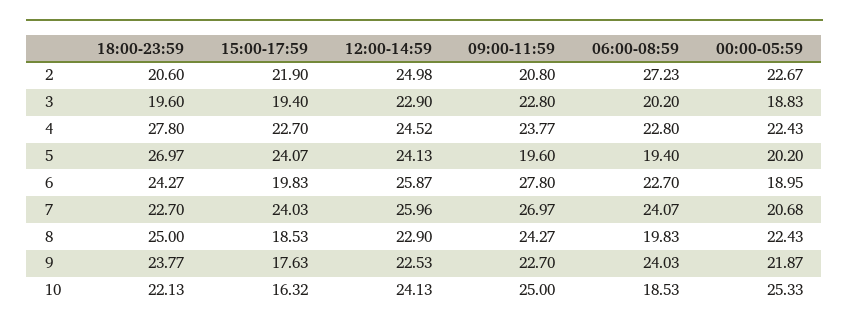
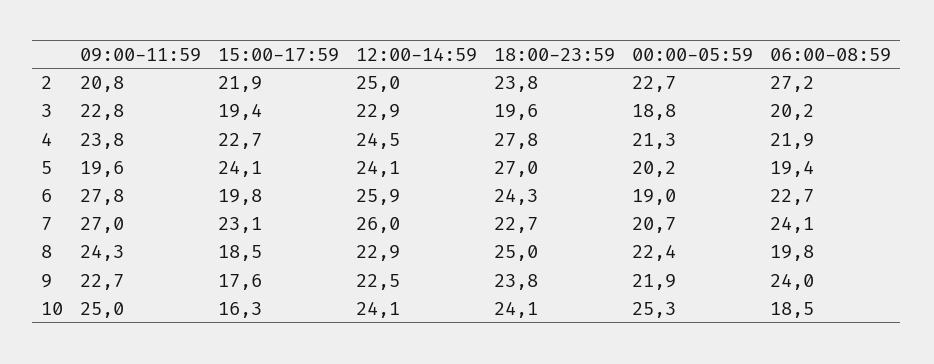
  {
    "18:00-23:59": {
-     "2": 20.6,
+     "2": 23.8,
      "3": 19.6,
      "4": 27.8,
      "5": 26.97,
      "6": 24.27,
      "7": 22.7,
      "8": 25,
      "9": 23.77,
-     "10": 22.13
+     "10": 24.1
    },
    "15:00-17:59": {
      "2": 21.9,
      "3": 19.4,
      "4": 22.7,
      "5": 24.07,
      "6": 19.83,
-     "7": 24.03,
+     "7": 23.1,
      "8": 18.53,
      "9": 17.63,
      "10": 16.32
    },
    "12:00-14:59": {
      "2": 24.98,
      "3": 22.9,
      "4": 24.52,
      "5": 24.13,
      "6": 25.87,
      "7": 25.96,
      "8": 22.9,
      "9": 22.53,
      "10": 24.13
    },
    "09:00-11:59": {
      "2": 20.8,
      "3": 22.8,
      "4": 23.77,
      "5": 19.6,
      "6": 27.8,
      "7": 26.97,
      "8": 24.27,
      "9": 22.7,
      "10": 25
    },
    "06:00-08:59": {
      "2": 27.23,
      "3": 20.2,
-     "4": 22.8,
+     "4": 21.9,
      "5": 19.4,
      "6": 22.7,
      "7": 24.07,
      "8": 19.83,
      "9": 24.03,
      "10": 18.53
    },
    "00:00-05:59": {
      "2": 22.67,
      "3": 18.83,
-     "4": 22.43,
+     "4": 21.3,
      "5": 20.2,
      "6": 18.95,
      "7": 20.68,
      "8": 22.43,
      "9": 21.87,
      "10": 25.33
    }
  }

